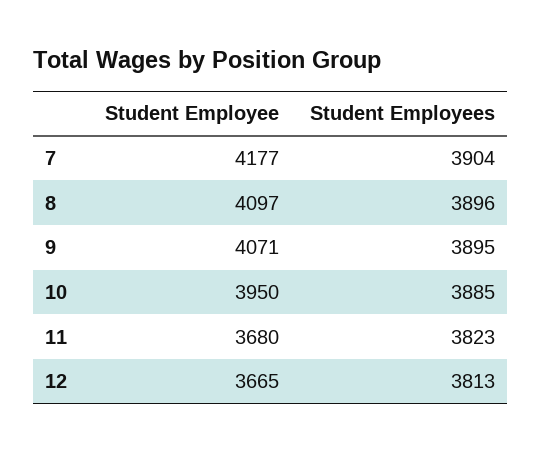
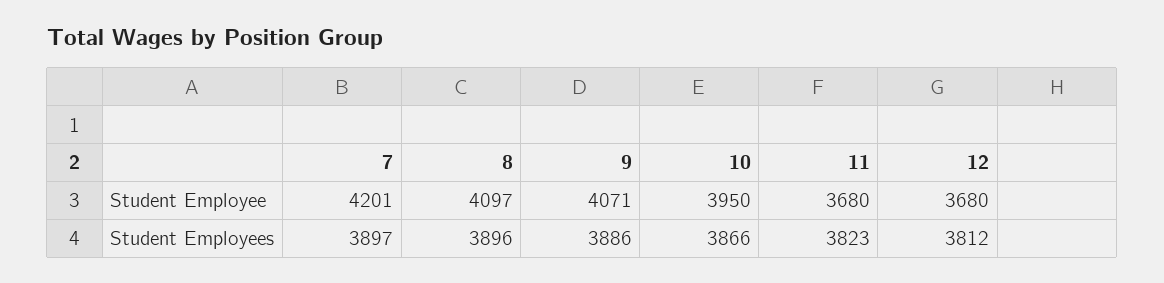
  {
    "Student Employee": {
-     "7": 4177,
+     "7": 4201,
      "8": 4097,
      "9": 4071,
      "10": 3950,
      "11": 3680,
-     "12": 3665
+     "12": 3680
    },
    "Student Employees": {
-     "7": 3904,
+     "7": 3897,
      "8": 3896,
-     "9": 3895,
+     "9": 3886,
-     "10": 3885,
+     "10": 3866,
      "11": 3823,
-     "12": 3813
+     "12": 3812
    }
  }

